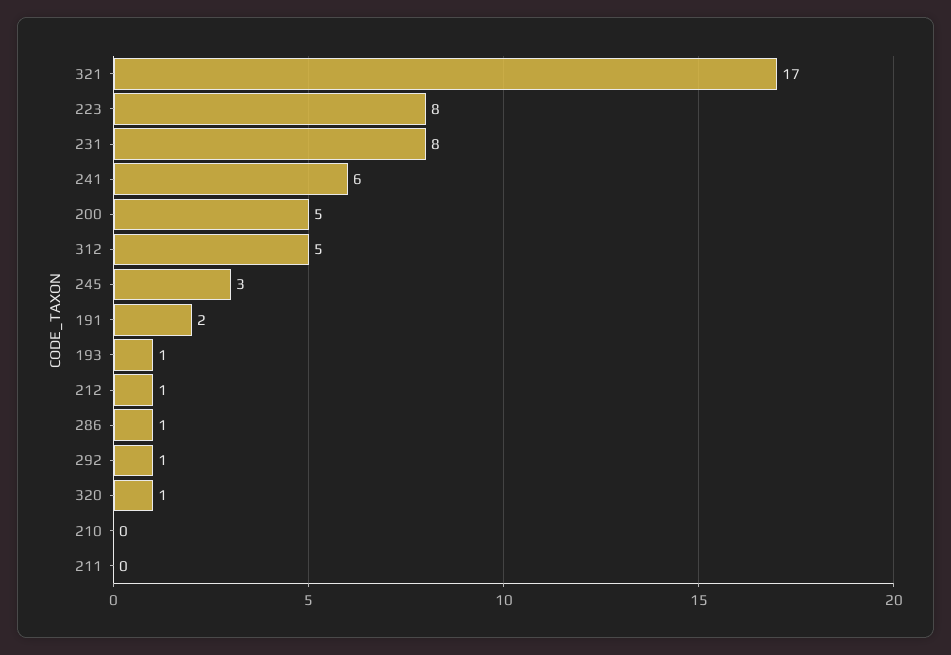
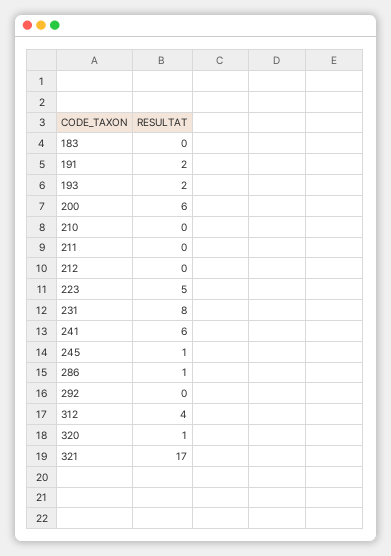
  {
    "321": 17,
-   "223": 8,
+   "223": 5,
    "231": 8,
    "241": 6,
-   "200": 5,
+   "200": 6,
-   "312": 5,
+   "312": 4,
-   "245": 3,
+   "245": 1,
    "191": 2,
-   "193": 1,
+   "193": 2,
-   "212": 1,
+   "212": 0,
    "286": 1,
-   "292": 1,
+   "292": 0,
    "320": 1,
    "210": 0,
-   "211": 0
+   "211": 0,
+   "183": 0
  }

